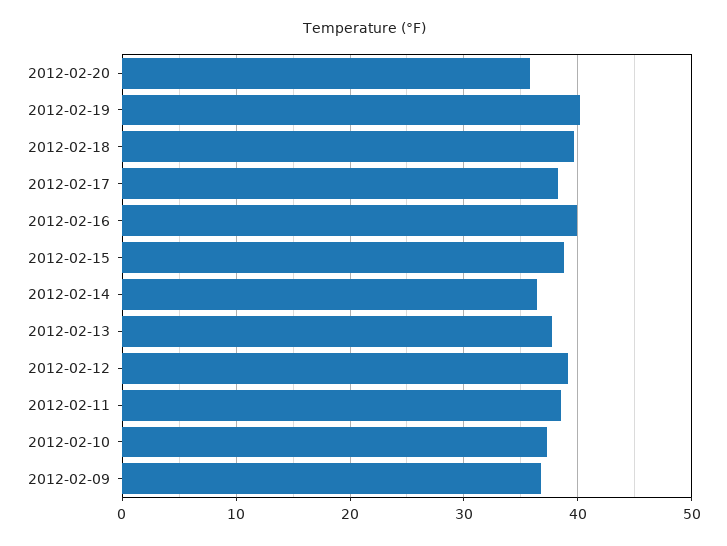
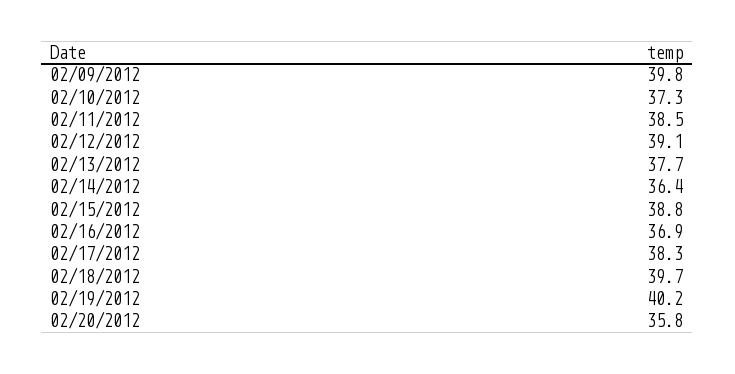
  {
    "2012-02-20": 35.8,
    "2012-02-19": 40.2,
    "2012-02-18": 39.7,
    "2012-02-17": 38.3,
-   "2012-02-16": 40,
+   "2012-02-16": 36.9,
    "2012-02-15": 38.8,
    "2012-02-14": 36.4,
    "2012-02-13": 37.7,
    "2012-02-12": 39.1,
    "2012-02-11": 38.5,
    "2012-02-10": 37.3,
-   "2012-02-09": 37
+   "2012-02-09": 39.8
  }

